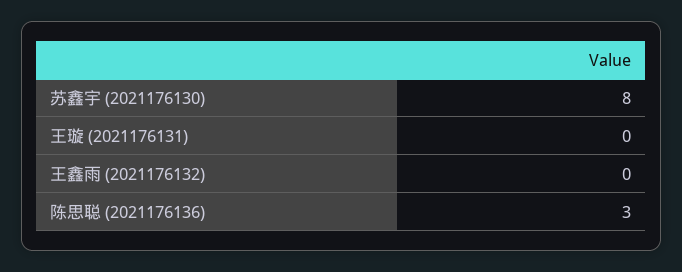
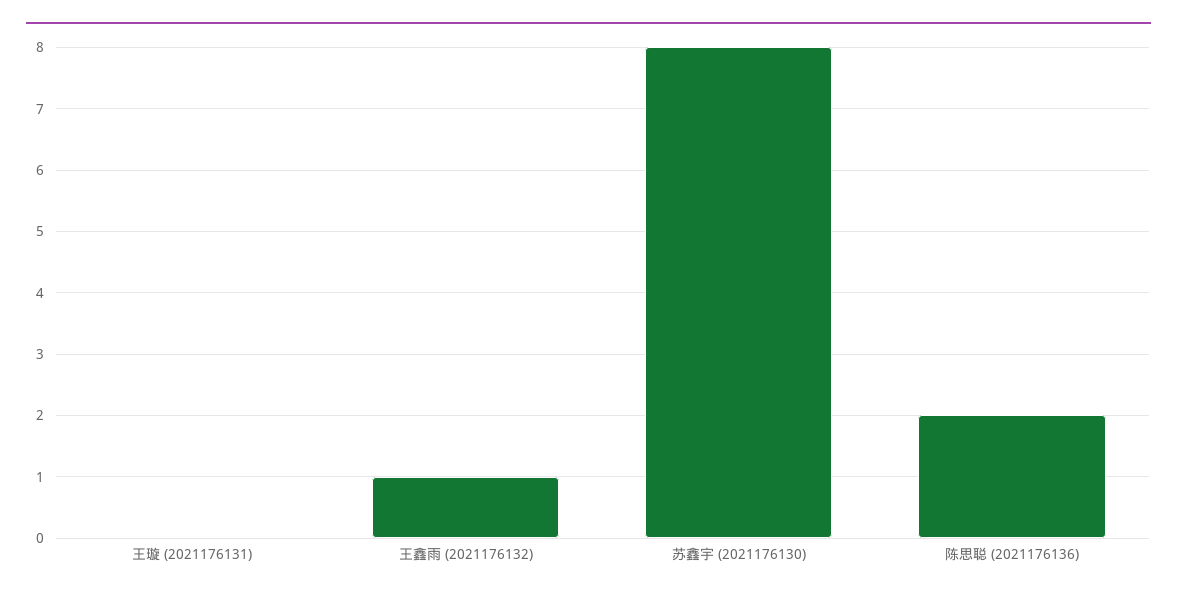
  {
    "苏鑫宇 (2021176130)": 8,
    "王璇 (2021176131)": 0,
-   "王鑫雨 (2021176132)": 0,
+   "王鑫雨 (2021176132)": 1,
-   "陈思聪 (2021176136)": 3
+   "陈思聪 (2021176136)": 2
  }

